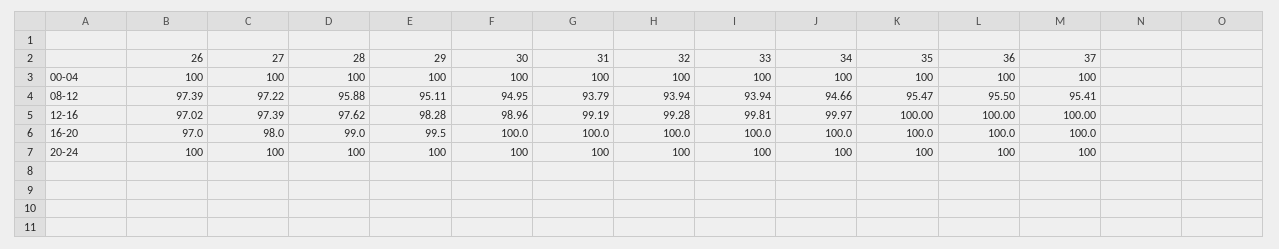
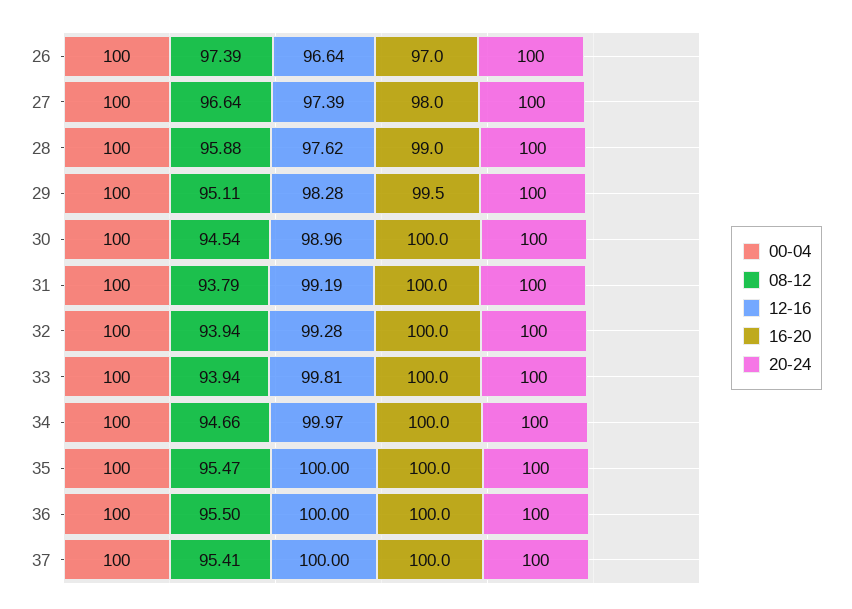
  {
    "00-04": {
      "26": 100,
      "27": 100,
      "28": 100,
      "29": 100,
      "30": 100,
      "31": 100,
      "32": 100,
      "33": 100,
      "34": 100,
      "35": 100,
      "36": 100,
      "37": 100
    },
    "08-12": {
      "26": 97.39,
-     "27": 97.22,
+     "27": 96.64,
      "28": 95.88,
      "29": 95.11,
-     "30": 94.95,
+     "30": 94.54,
      "31": 93.79,
      "32": 93.94,
      "33": 93.94,
      "34": 94.66,
      "35": 95.47,
      "36": 95.5,
      "37": 95.41
    },
    "12-16": {
-     "26": 97.02,
+     "26": 96.64,
      "27": 97.39,
      "28": 97.62,
      "29": 98.28,
      "30": 98.96,
      "31": 99.19,
      "32": 99.28,
      "33": 99.81,
      "34": 99.97,
      "35": 100,
      "36": 100,
      "37": 100
    },
    "16-20": {
      "26": 97,
      "27": 98,
      "28": 99,
      "29": 99.5,
      "30": 100,
      "31": 100,
      "32": 100,
      "33": 100,
      "34": 100,
      "35": 100,
      "36": 100,
      "37": 100
    },
    "20-24": {
      "26": 100,
      "27": 100,
      "28": 100,
      "29": 100,
      "30": 100,
      "31": 100,
      "32": 100,
      "33": 100,
      "34": 100,
      "35": 100,
      "36": 100,
      "37": 100
    }
  }

